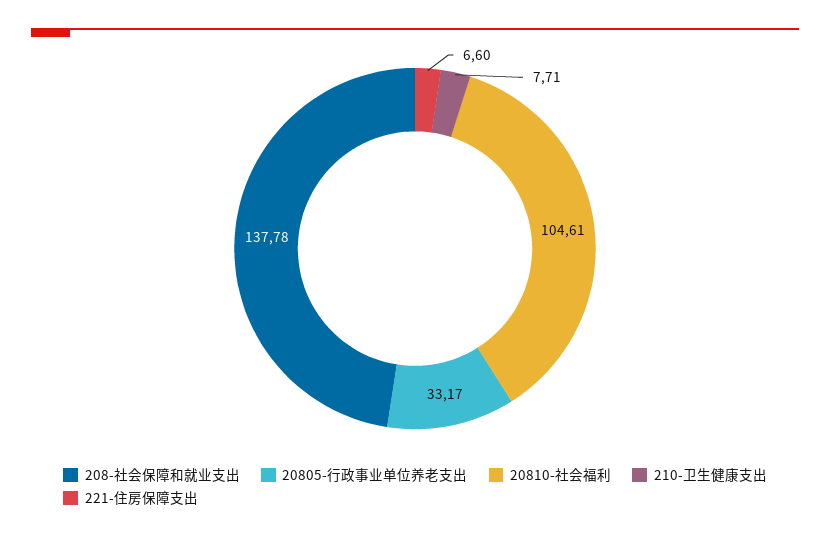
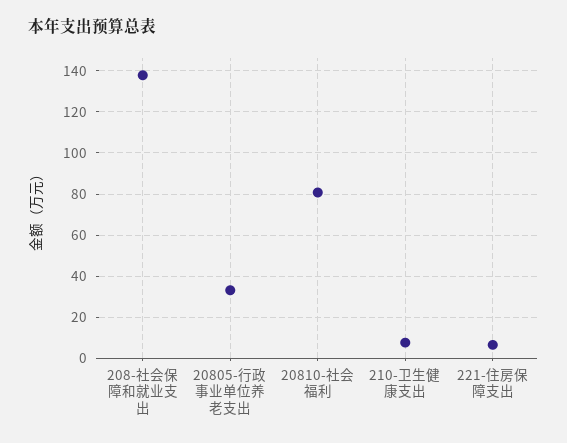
  {
    "208-社会保障和就业支出": 137.78,
    "20805-行政事业单位养老支出": 33.17,
-   "20810-社会福利": 104.61,
+   "20810-社会福利": 80,
    "210-卫生健康支出": 7.71,
    "221-住房保障支出": 6.6
  }

